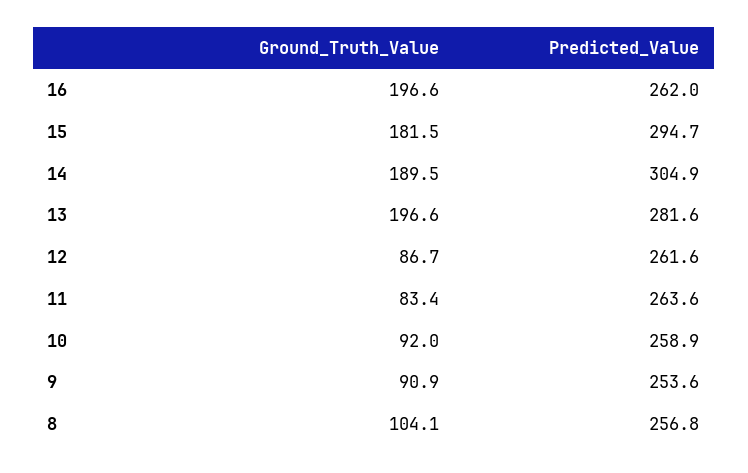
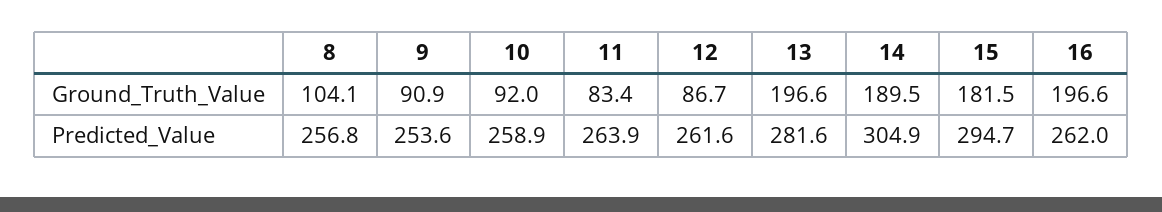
  {
    "Ground_Truth_Value": {
      "16": 196.6,
      "15": 181.5,
      "14": 189.5,
      "13": 196.6,
      "12": 86.7,
      "11": 83.4,
      "10": 92,
      "9": 90.9,
      "8": 104.1
    },
    "Predicted_Value": {
      "16": 262,
      "15": 294.7,
      "14": 304.9,
      "13": 281.6,
      "12": 261.6,
-     "11": 263.6,
+     "11": 263.9,
      "10": 258.9,
      "9": 253.6,
      "8": 256.8
    }
  }

